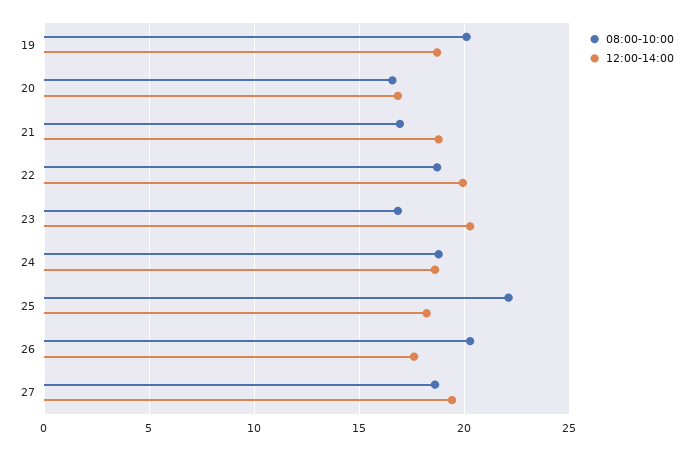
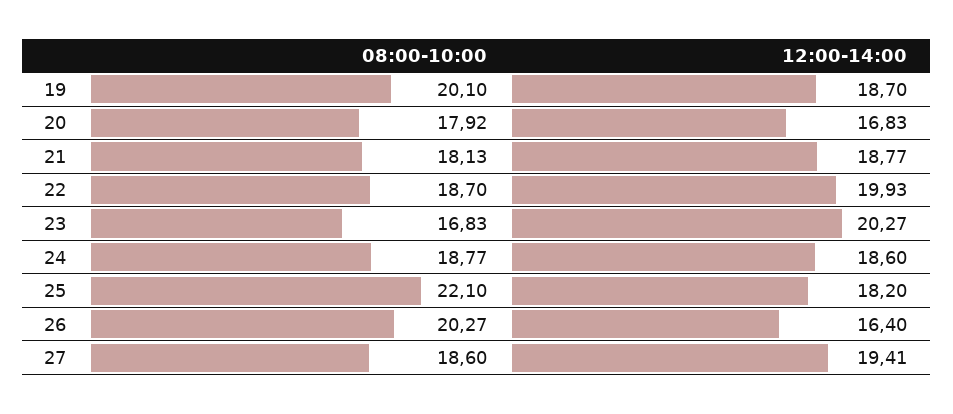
  {
    "08:00-10:00": {
      "19": 20.1,
-     "20": 16.5,
+     "20": 17.92,
-     "21": 17,
+     "21": 18.13,
      "22": 18.7,
      "23": 16.83,
      "24": 18.77,
      "25": 22.1,
      "26": 20.27,
      "27": 18.6
    },
    "12:00-14:00": {
      "19": 18.7,
      "20": 16.83,
      "21": 18.77,
      "22": 19.93,
      "23": 20.27,
      "24": 18.6,
      "25": 18.2,
-     "26": 17.5,
+     "26": 16.4,
      "27": 19.41
    }
  }

